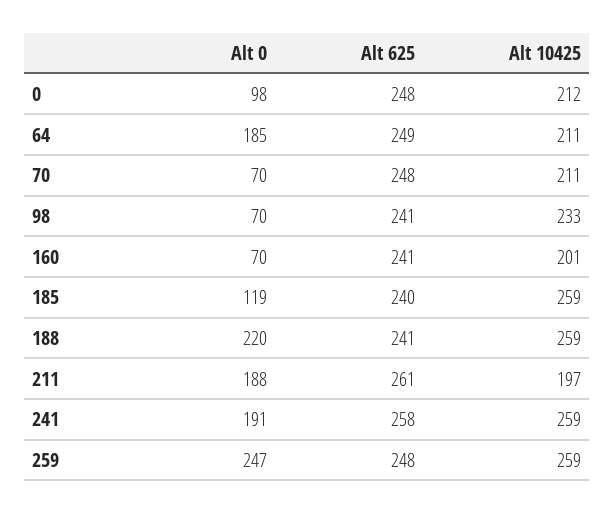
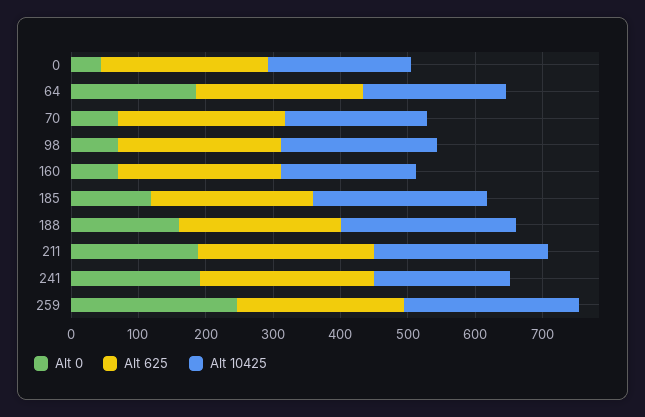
  {
    "Alt 0": {
-     "0": 98,
+     "0": 40,
      "64": 185,
      "70": 70,
      "98": 70,
      "160": 70,
      "185": 119,
-     "188": 220,
+     "188": 160,
      "211": 188,
      "241": 191,
      "259": 247
    },
    "Alt 625": {
      "0": 248,
      "64": 249,
      "70": 248,
      "98": 241,
      "160": 241,
      "185": 240,
      "188": 241,
      "211": 261,
      "241": 258,
      "259": 248
    },
    "Alt 10425": {
      "0": 212,
      "64": 211,
      "70": 211,
      "98": 233,
      "160": 201,
      "185": 259,
      "188": 259,
-     "211": 197,
+     "211": 260,
-     "241": 259,
+     "241": 200,
      "259": 259
    }
  }

